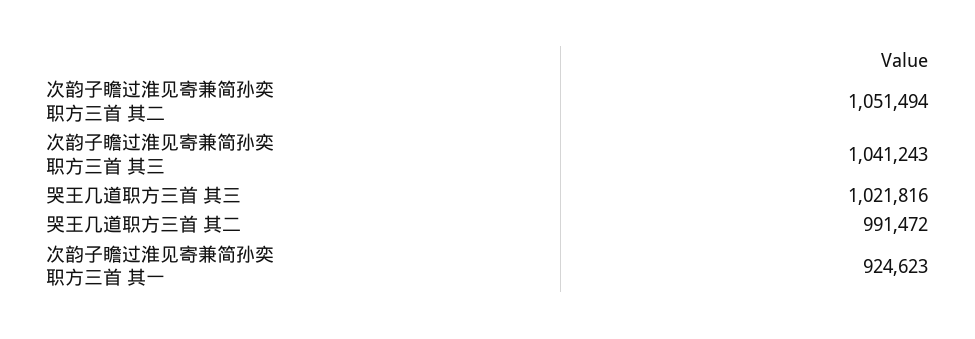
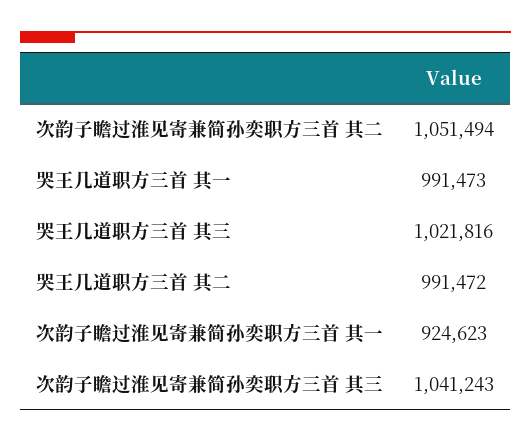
  {
    "次韵子瞻过淮见寄兼简孙奕职方三首 其二": 1051494,
    "次韵子瞻过淮见寄兼简孙奕职方三首 其三": 1041243,
    "哭王几道职方三首 其三": 1021816,
    "哭王几道职方三首 其二": 991472,
-   "次韵子瞻过淮见寄兼简孙奕职方三首 其一": 924623
+   "次韵子瞻过淮见寄兼简孙奕职方三首 其一": 924623,
+   "哭王几道职方三首 其一": 991473
  }

